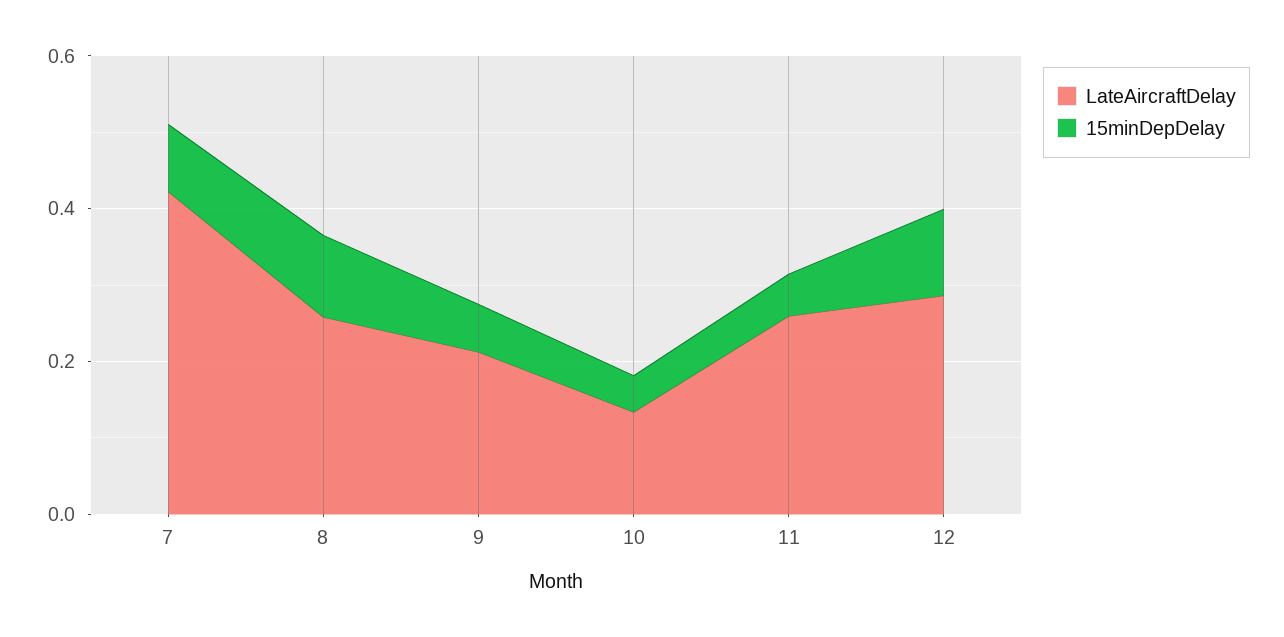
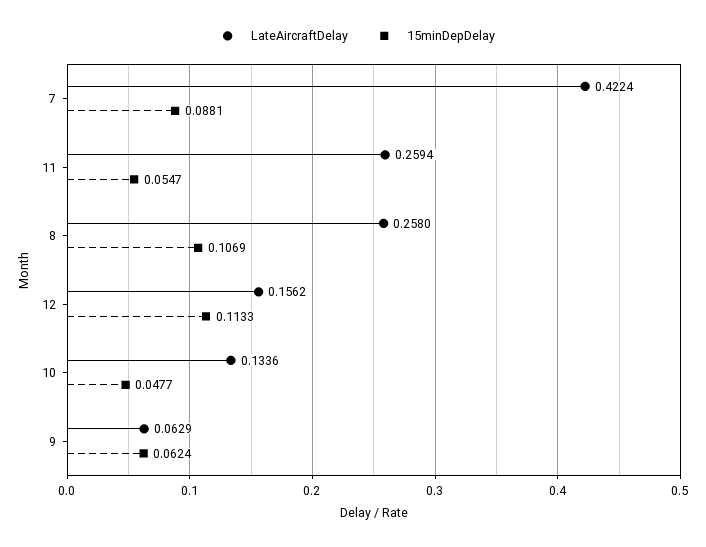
  {
    "LateAircraftDelay": {
      "7": 0.4224,
      "8": 0.258,
-     "9": 0.2,
+     "9": 0.0629,
      "10": 0.1336,
      "11": 0.2594,
-     "12": 0.3
+     "12": 0.1562
    },
    "15minDepDelay": {
      "7": 0.0881,
      "8": 0.1069,
      "9": 0.0624,
      "10": 0.0477,
      "11": 0.0547,
      "12": 0.1133
    }
  }

